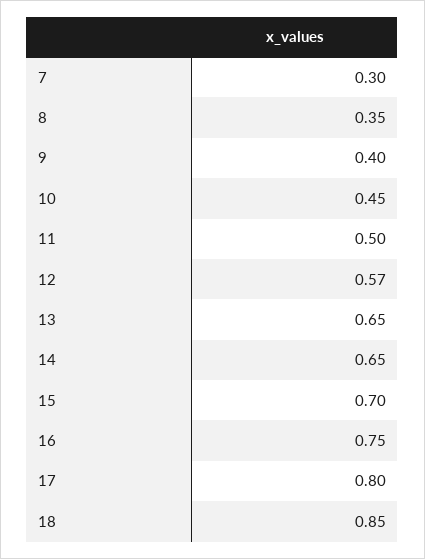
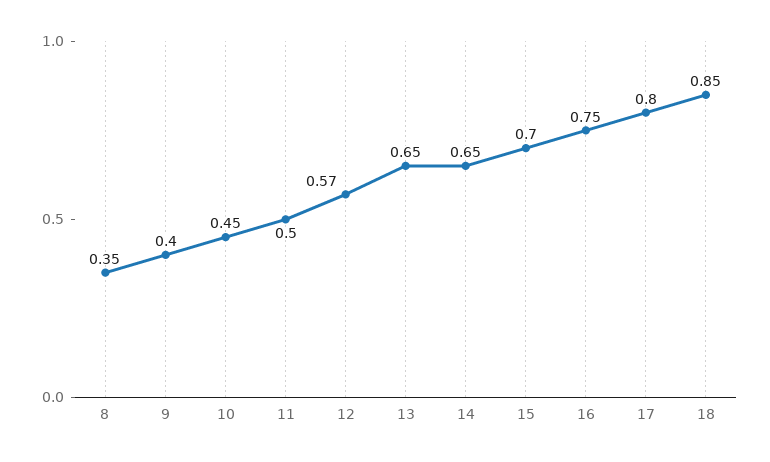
  {
-   "7": 0.3,
    "8": 0.35,
    "9": 0.4,
    "10": 0.45,
    "11": 0.5,
    "12": 0.57,
    "13": 0.65,
    "14": 0.65,
    "15": 0.7,
    "16": 0.75,
    "17": 0.8,
    "18": 0.85
  }

